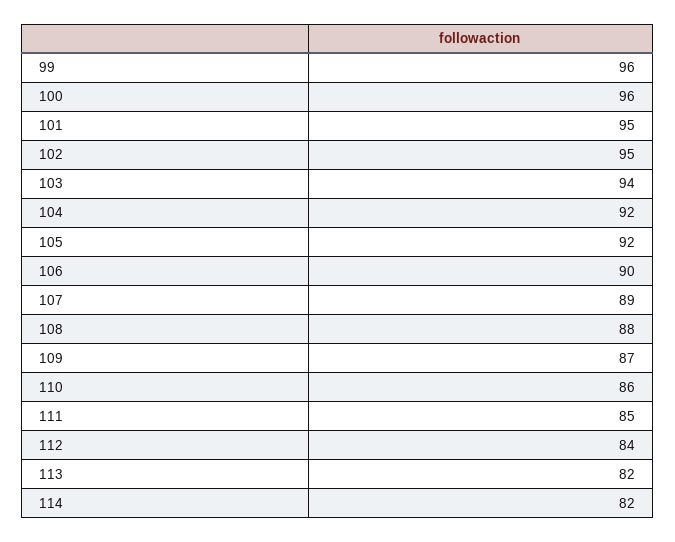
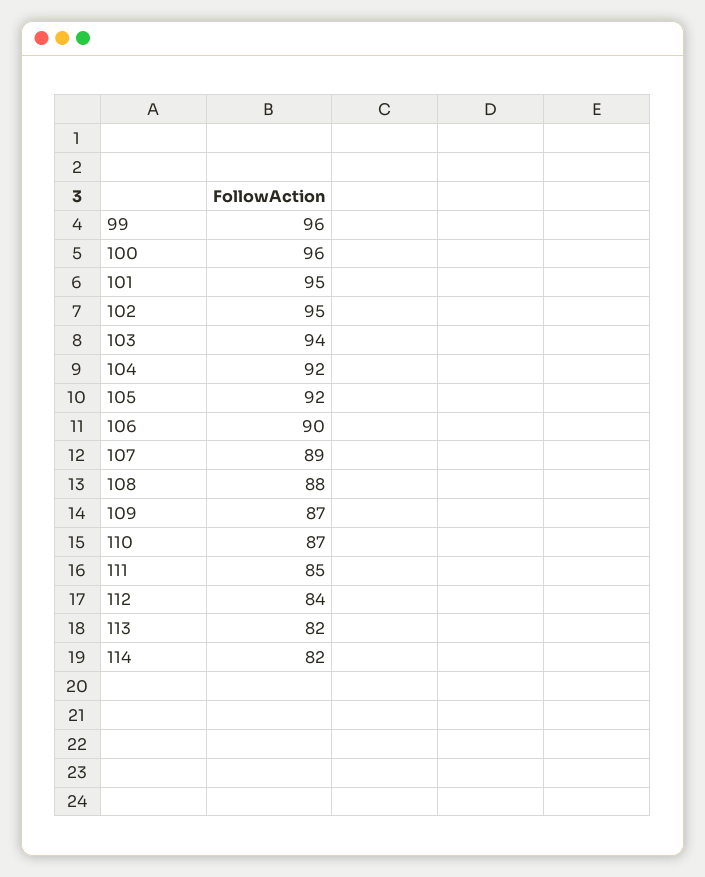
  {
    "99": 96,
    "100": 96,
    "101": 95,
    "102": 95,
    "103": 94,
    "104": 92,
    "105": 92,
    "106": 90,
    "107": 89,
    "108": 88,
    "109": 87,
-   "110": 86,
+   "110": 87,
    "111": 85,
    "112": 84,
    "113": 82,
    "114": 82
  }

